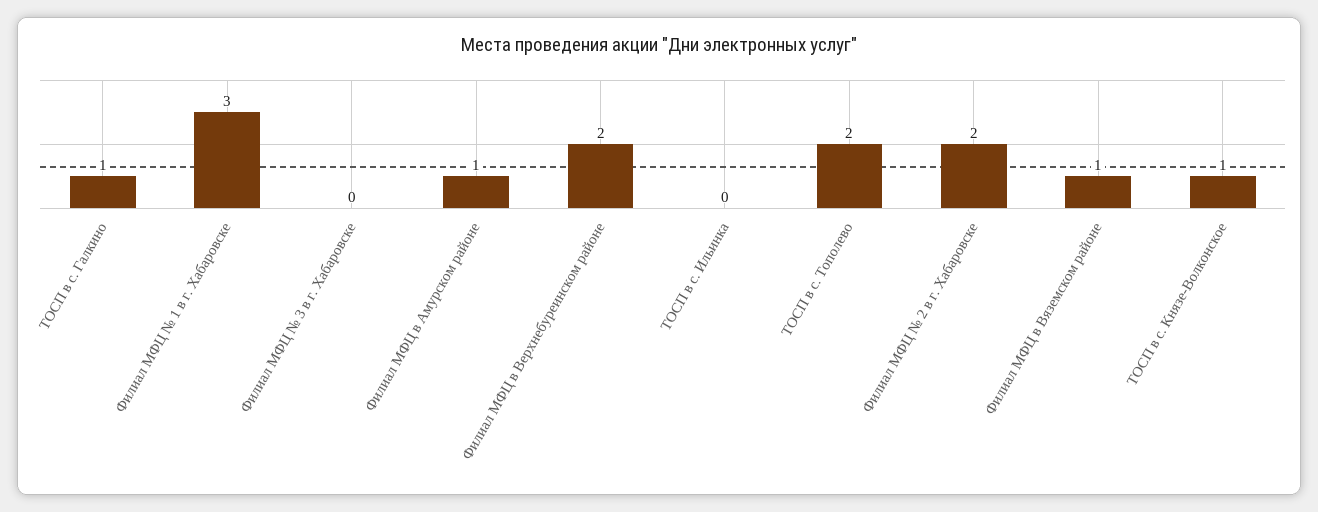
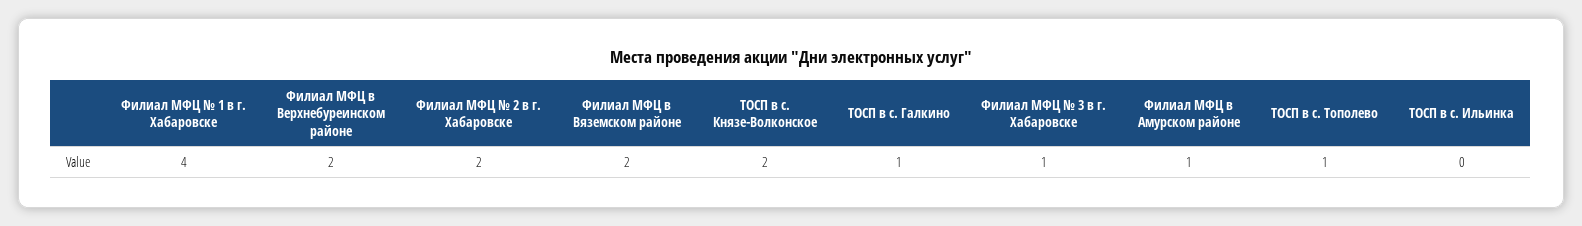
  {
    "ТОСП в с. Галкино": 1,
-   "Филиал МФЦ № 1 в г. Хабаровске": 3,
+   "Филиал МФЦ № 1 в г. Хабаровске": 4,
-   "Филиал МФЦ № 3 в г. Хабаровске": 0,
+   "Филиал МФЦ № 3 в г. Хабаровске": 1,
    "Филиал МФЦ в Амурском районе": 1,
    "Филиал МФЦ в Верхнебуреинском районе": 2,
    "ТОСП в с. Ильинка": 0,
-   "ТОСП в с. Тополево": 2,
+   "ТОСП в с. Тополево": 1,
    "Филиал МФЦ № 2 в г. Хабаровске": 2,
-   "Филиал МФЦ в Вяземском районе": 1,
+   "Филиал МФЦ в Вяземском районе": 2,
-   "ТОСП в с. Князе-Волконское": 1
+   "ТОСП в с. Князе-Волконское": 2
  }

